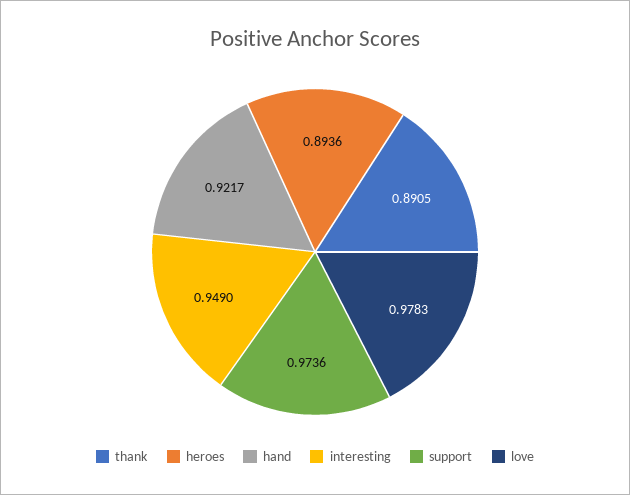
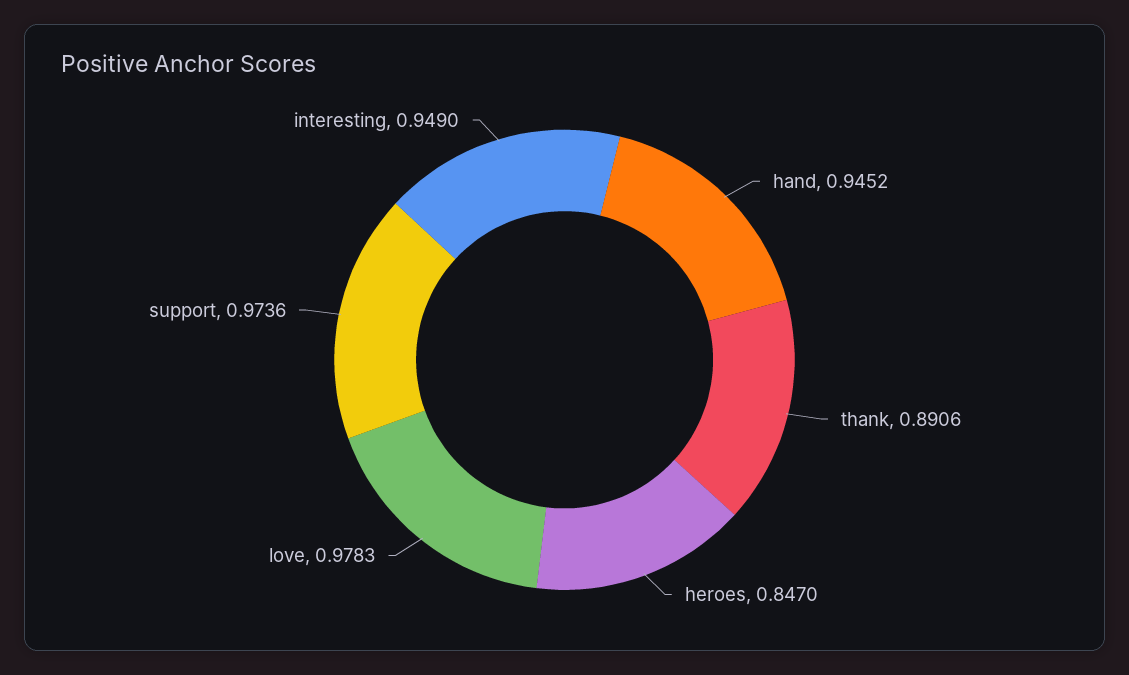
  {
-   "thank": 0.8905,
+   "thank": 0.8906,
-   "heroes": 0.8936,
+   "heroes": 0.847,
-   "hand": 0.9217,
+   "hand": 0.9452,
    "interesting": 0.949,
    "support": 0.9736,
    "love": 0.9783
  }

